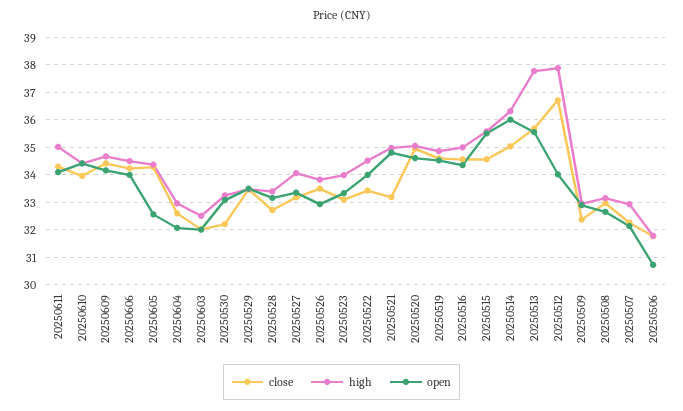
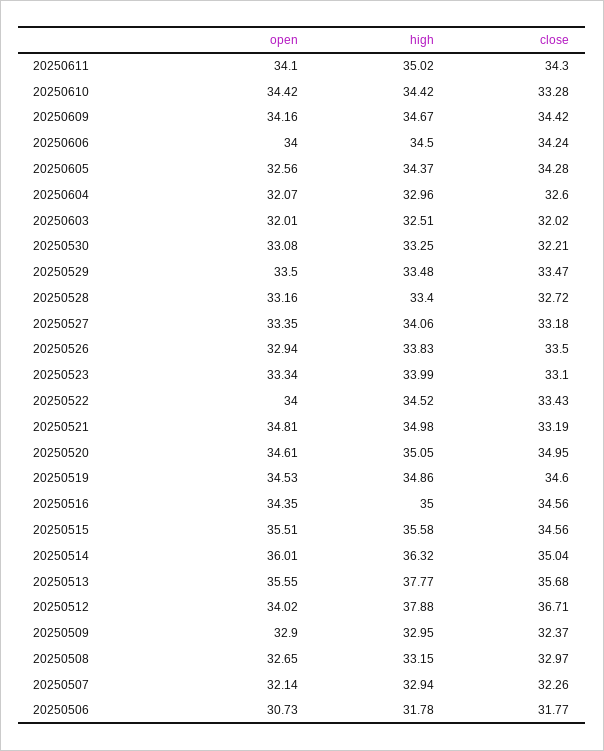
  {
    "close": {
      "20250611": 34.3,
-     "20250610": 34,
+     "20250610": 33.28,
      "20250609": 34.42,
      "20250606": 34.24,
      "20250605": 34.28,
      "20250604": 32.6,
      "20250603": 32.02,
      "20250530": 32.21,
      "20250529": 33.47,
      "20250528": 32.72,
      "20250527": 33.18,
      "20250526": 33.5,
      "20250523": 33.1,
      "20250522": 33.43,
      "20250521": 33.19,
      "20250520": 34.95,
      "20250519": 34.6,
      "20250516": 34.56,
      "20250515": 34.56,
      "20250514": 35.04,
      "20250513": 35.68,
      "20250512": 36.71,
      "20250509": 32.37,
      "20250508": 32.97,
      "20250507": 32.26,
      "20250506": 31.77
    },
    "high": {
      "20250611": 35.02,
      "20250610": 34.42,
      "20250609": 34.67,
      "20250606": 34.5,
      "20250605": 34.37,
      "20250604": 32.96,
      "20250603": 32.51,
      "20250530": 33.25,
      "20250529": 33.48,
      "20250528": 33.4,
      "20250527": 34.06,
      "20250526": 33.83,
      "20250523": 33.99,
      "20250522": 34.52,
      "20250521": 34.98,
      "20250520": 35.05,
      "20250519": 34.86,
      "20250516": 35,
      "20250515": 35.58,
      "20250514": 36.32,
      "20250513": 37.77,
      "20250512": 37.88,
      "20250509": 32.95,
      "20250508": 33.15,
      "20250507": 32.94,
      "20250506": 31.78
    },
    "open": {
      "20250611": 34.1,
      "20250610": 34.42,
      "20250609": 34.16,
      "20250606": 34,
      "20250605": 32.56,
      "20250604": 32.07,
      "20250603": 32.01,
      "20250530": 33.08,
      "20250529": 33.5,
      "20250528": 33.16,
      "20250527": 33.35,
      "20250526": 32.94,
      "20250523": 33.34,
      "20250522": 34,
      "20250521": 34.81,
      "20250520": 34.61,
      "20250519": 34.53,
      "20250516": 34.35,
      "20250515": 35.51,
      "20250514": 36.01,
      "20250513": 35.55,
      "20250512": 34.02,
      "20250509": 32.9,
      "20250508": 32.65,
      "20250507": 32.14,
      "20250506": 30.73
    }
  }

